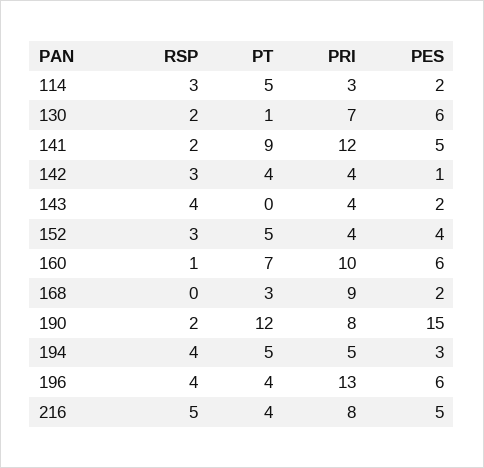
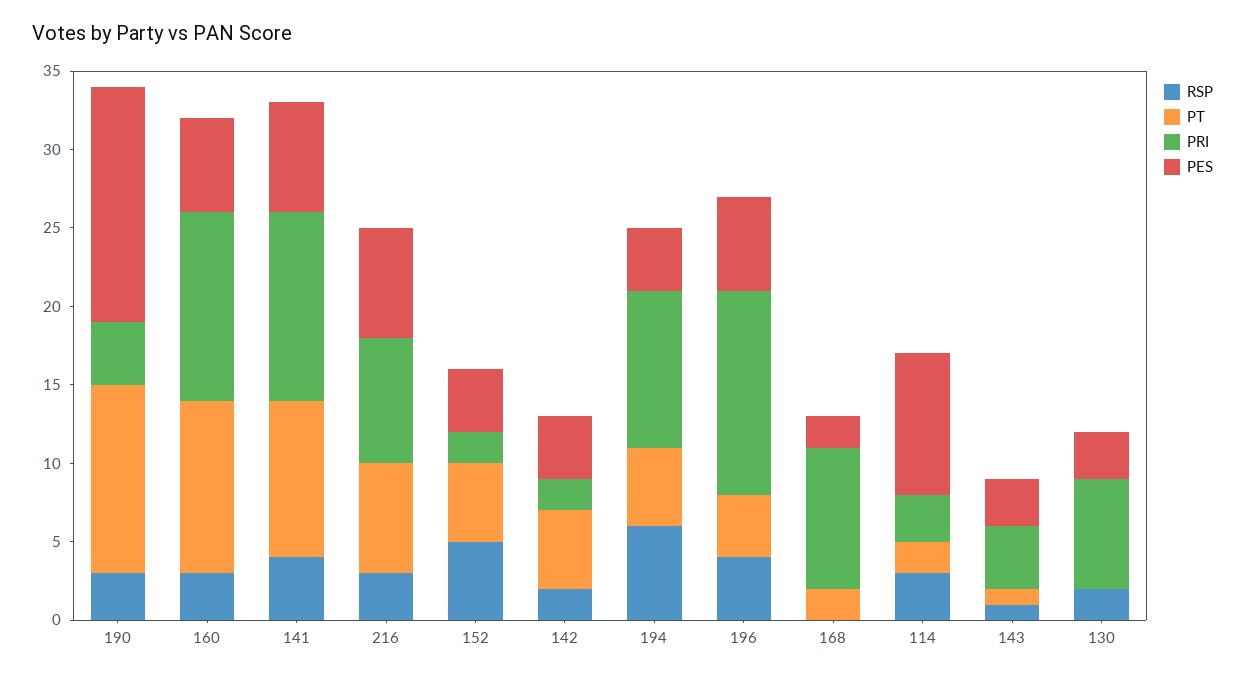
  {
    "RSP": {
      "114": 3,
      "130": 2,
-     "141": 2,
+     "141": 4,
-     "142": 3,
+     "142": 2,
-     "143": 4,
+     "143": 1,
-     "152": 3,
+     "152": 5,
-     "160": 1,
+     "160": 3,
      "168": 0,
-     "190": 2,
+     "190": 3,
-     "194": 4,
+     "194": 6,
      "196": 4,
-     "216": 5
+     "216": 3
    },
    "PT": {
-     "114": 5,
+     "114": 2,
-     "130": 1,
+     "130": 0,
-     "141": 9,
+     "141": 10,
-     "142": 4,
+     "142": 5,
-     "143": 0,
+     "143": 1,
      "152": 5,
-     "160": 7,
+     "160": 11,
-     "168": 3,
+     "168": 2,
      "190": 12,
      "194": 5,
      "196": 4,
-     "216": 4
+     "216": 7
    },
    "PRI": {
      "114": 3,
      "130": 7,
      "141": 12,
-     "142": 4,
+     "142": 2,
      "143": 4,
-     "152": 4,
+     "152": 2,
-     "160": 10,
+     "160": 12,
      "168": 9,
-     "190": 8,
+     "190": 4,
-     "194": 5,
+     "194": 10,
      "196": 13,
      "216": 8
    },
    "PES": {
-     "114": 2,
+     "114": 9,
-     "130": 6,
+     "130": 3,
-     "141": 5,
+     "141": 7,
-     "142": 1,
+     "142": 4,
-     "143": 2,
+     "143": 3,
      "152": 4,
      "160": 6,
      "168": 2,
      "190": 15,
-     "194": 3,
+     "194": 4,
      "196": 6,
-     "216": 5
+     "216": 7
    }
  }

